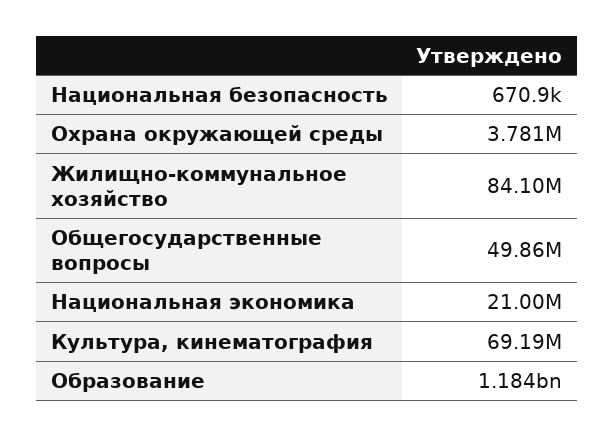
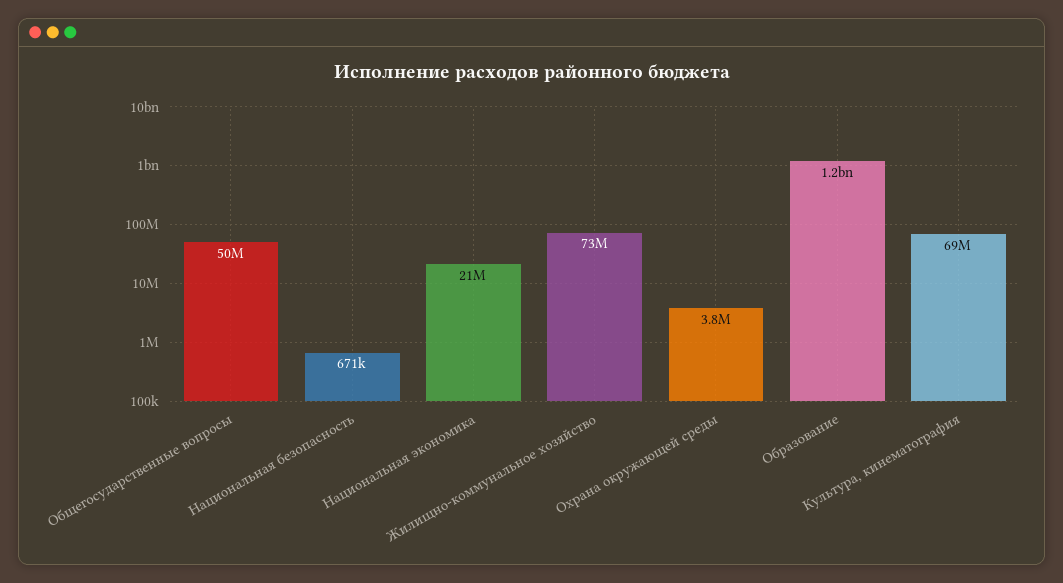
  {
    "Национальная безопасность": 670900,
    "Охрана окружающей среды": 3781000,
-   "Жилищно-коммунальное хозяйство": 84100000,
+   "Жилищно-коммунальное хозяйство": 73000000,
    "Общегосударственные вопросы": 49860000,
    "Национальная экономика": 21000000,
    "Культура, кинематография": 69190000,
    "Образование": 1184000000
  }

